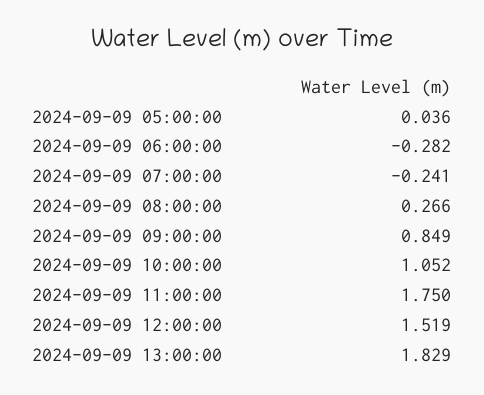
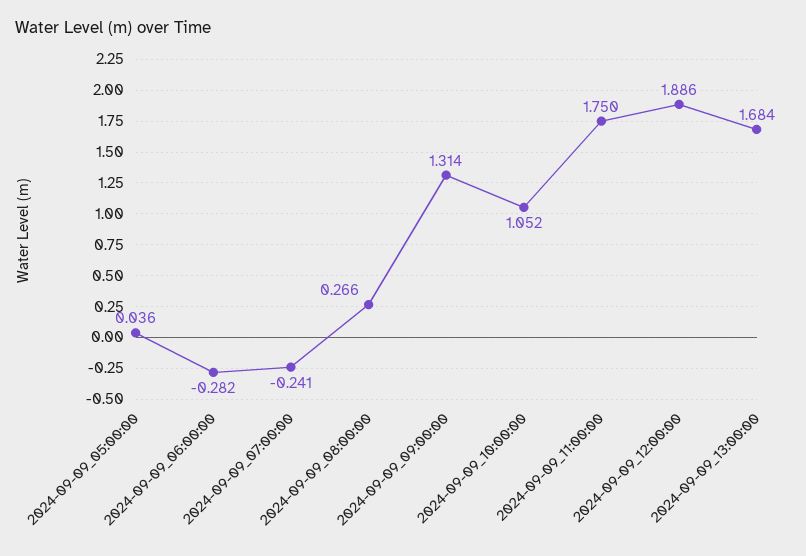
  {
    "2024-09-09 05:00:00": 0.036,
    "2024-09-09 06:00:00": -0.282,
    "2024-09-09 07:00:00": -0.241,
    "2024-09-09 08:00:00": 0.266,
-   "2024-09-09 09:00:00": 0.849,
+   "2024-09-09 09:00:00": 1.314,
    "2024-09-09 10:00:00": 1.052,
    "2024-09-09 11:00:00": 1.75,
-   "2024-09-09 12:00:00": 1.519,
+   "2024-09-09 12:00:00": 1.886,
-   "2024-09-09 13:00:00": 1.829
+   "2024-09-09 13:00:00": 1.684
  }

